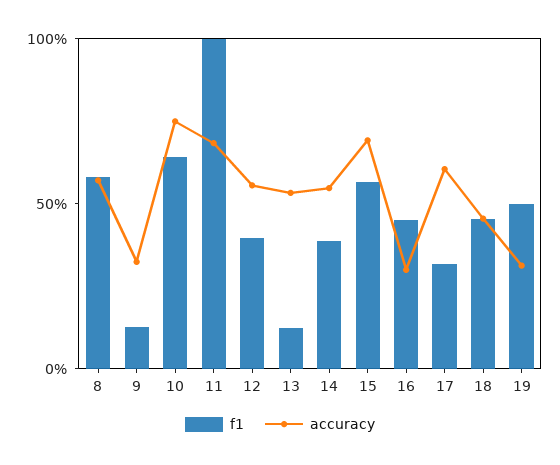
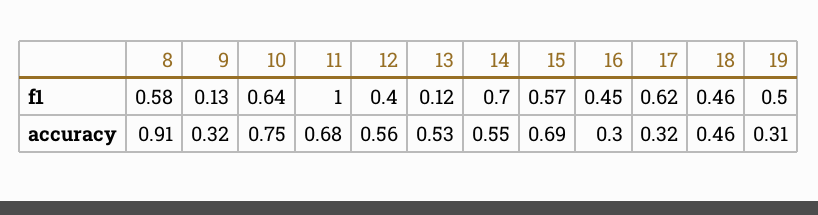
  {
    "f1": {
      "8": 0.58,
      "9": 0.13,
      "10": 0.64,
      "11": 1,
      "12": 0.4,
      "13": 0.12,
-     "14": 0.4,
+     "14": 0.7,
      "15": 0.57,
      "16": 0.45,
-     "17": 0.3,
+     "17": 0.62,
      "18": 0.46,
      "19": 0.5
    },
    "accuracy": {
-     "8": 0.6,
+     "8": 0.91,
      "9": 0.32,
      "10": 0.75,
      "11": 0.68,
      "12": 0.56,
      "13": 0.53,
      "14": 0.55,
      "15": 0.69,
      "16": 0.3,
-     "17": 0.6,
+     "17": 0.32,
      "18": 0.46,
      "19": 0.31
    }
  }

